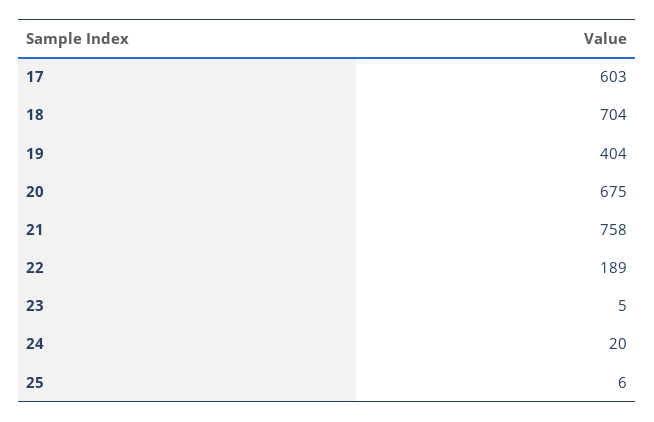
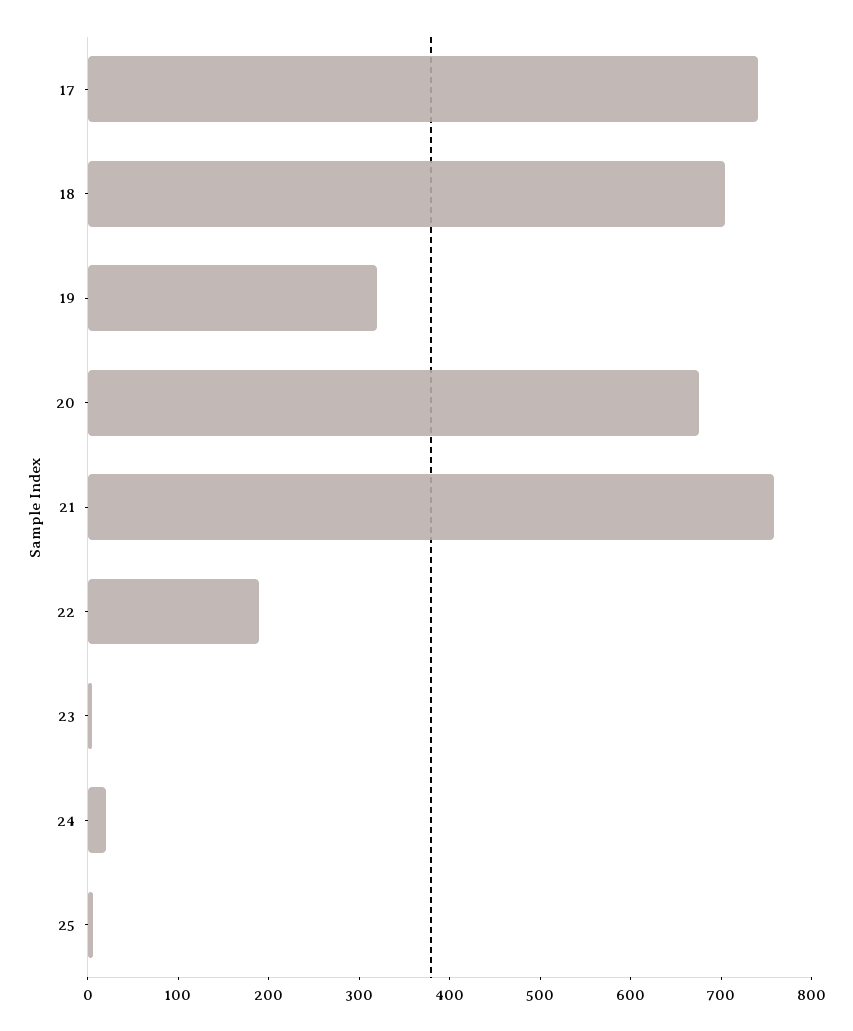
  {
-   "17": 603,
+   "17": 740,
    "18": 704,
-   "19": 404,
+   "19": 320,
    "20": 675,
    "21": 758,
    "22": 189,
    "23": 5,
    "24": 20,
    "25": 6
  }

